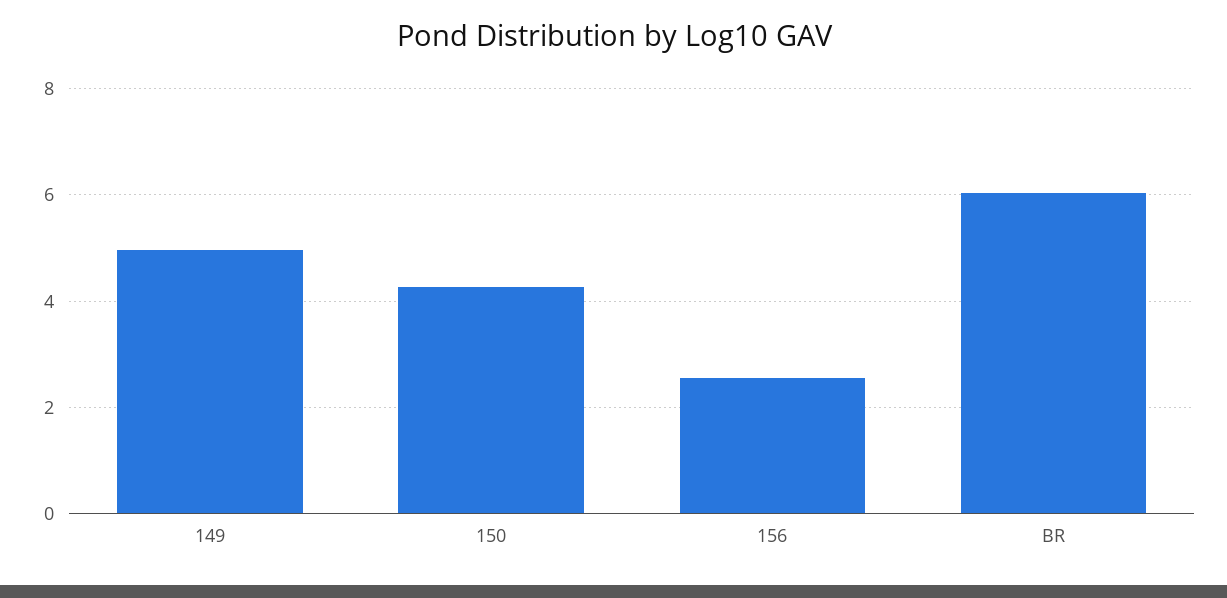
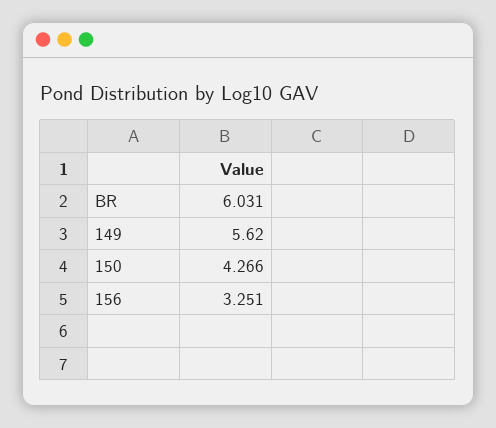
  {
-   "149": 5,
+   "149": 5.62,
    "150": 4.266,
-   "156": 2.6,
+   "156": 3.251,
    "BR": 6.031
  }

